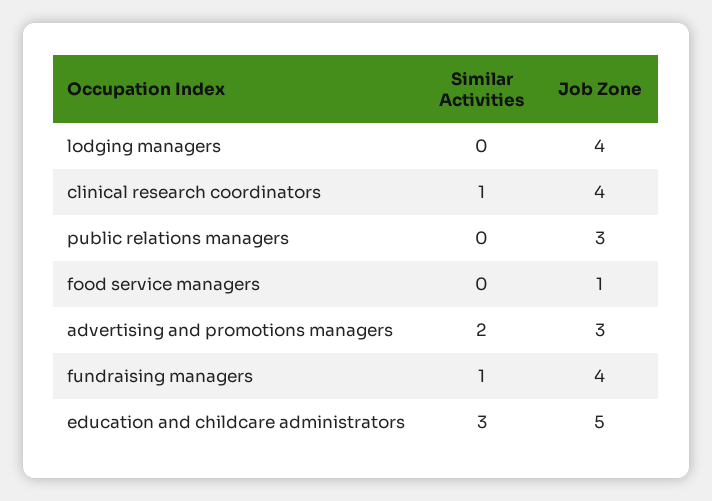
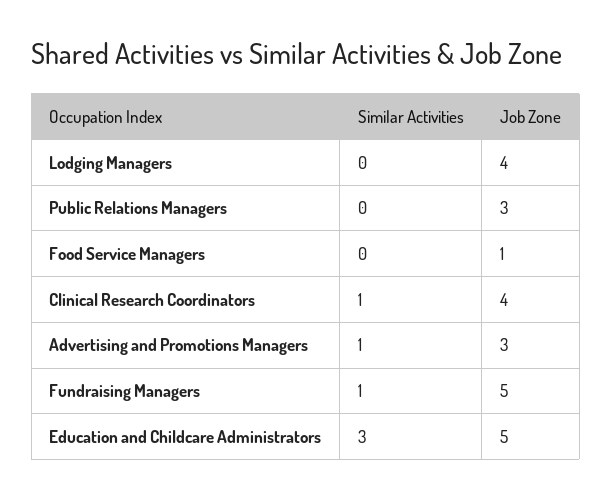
  {
    "Similar Activities": {
      "lodging managers": 0,
      "clinical research coordinators": 1,
      "public relations managers": 0,
      "food service managers": 0,
-     "advertising and promotions managers": 2,
+     "advertising and promotions managers": 1,
      "fundraising managers": 1,
      "education and childcare administrators": 3
    },
    "Job Zone": {
      "lodging managers": 4,
      "clinical research coordinators": 4,
      "public relations managers": 3,
      "food service managers": 1,
      "advertising and promotions managers": 3,
-     "fundraising managers": 4,
+     "fundraising managers": 5,
      "education and childcare administrators": 5
    }
  }

